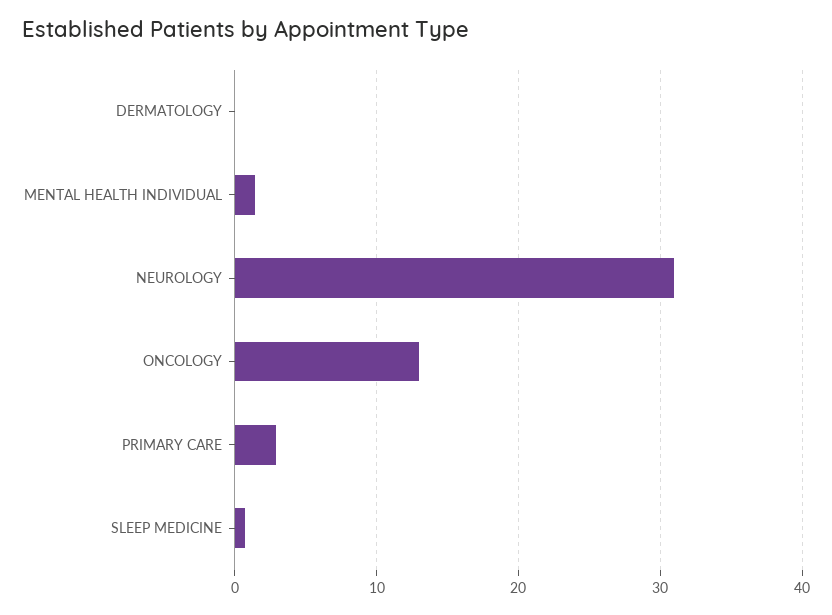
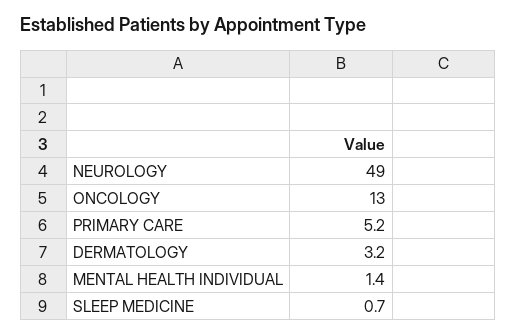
  {
-   "DERMATOLOGY": 0,
+   "DERMATOLOGY": 3.2,
    "MENTAL HEALTH INDIVIDUAL": 1.4,
-   "NEUROLOGY": 31,
+   "NEUROLOGY": 49,
    "ONCOLOGY": 13,
-   "PRIMARY CARE": 3,
+   "PRIMARY CARE": 5.2,
    "SLEEP MEDICINE": 0.7
  }

